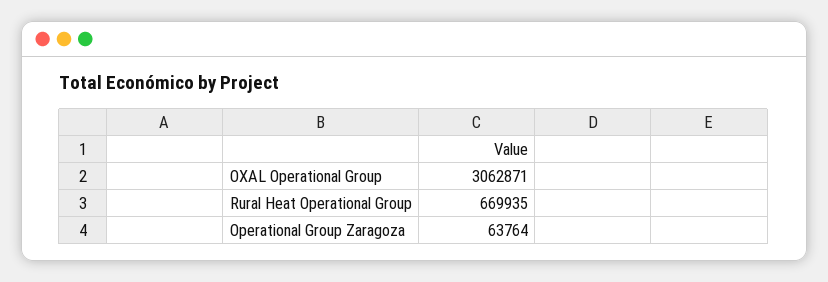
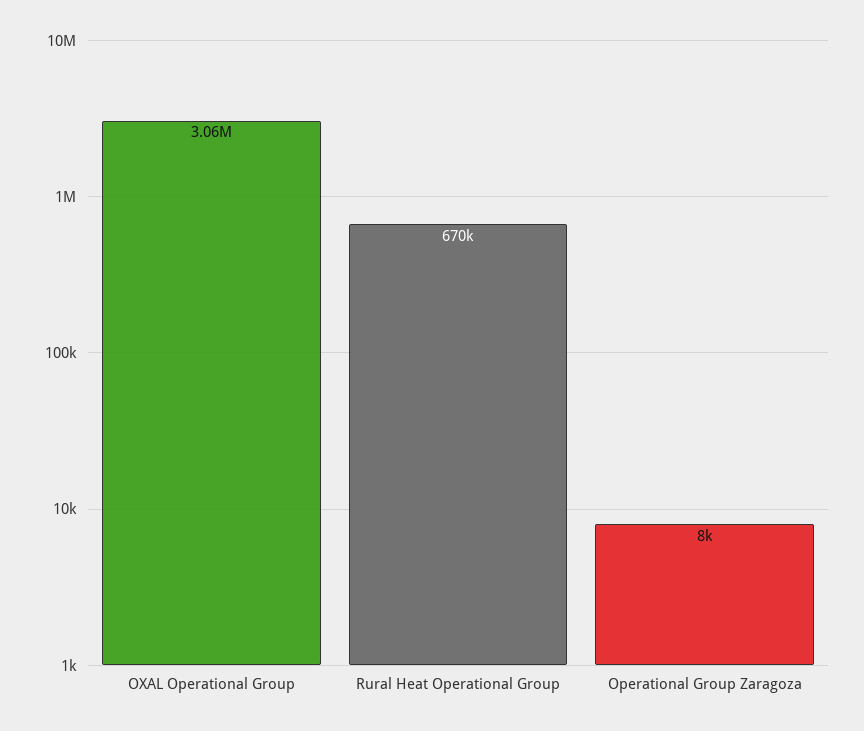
  {
    "OXAL Operational Group": 3062871,
    "Rural Heat Operational Group": 669935,
-   "Operational Group Zaragoza": 63764
+   "Operational Group Zaragoza": 8000
  }

